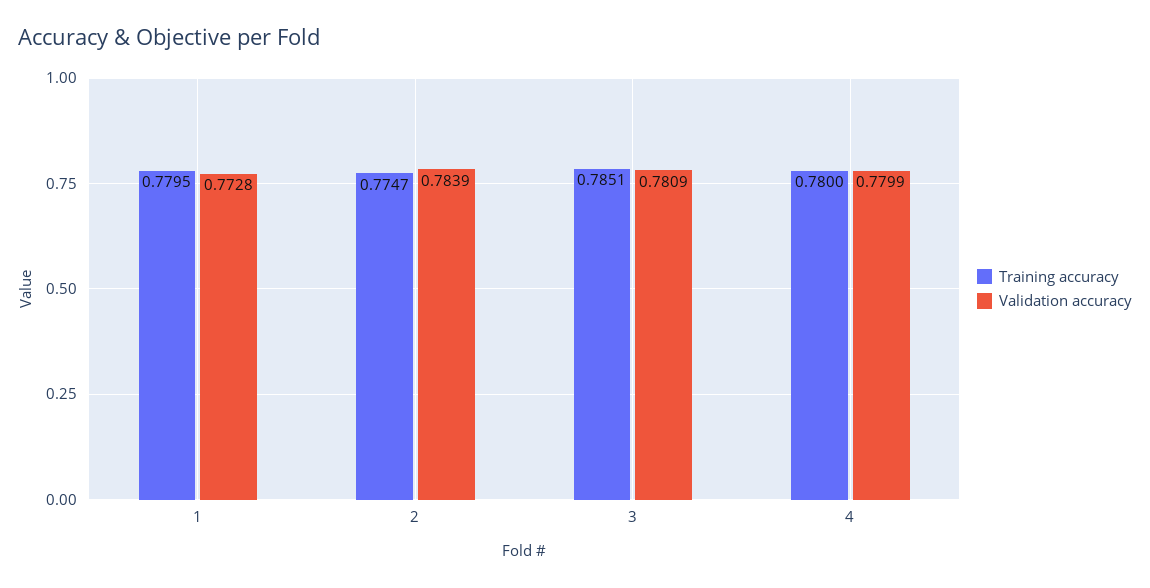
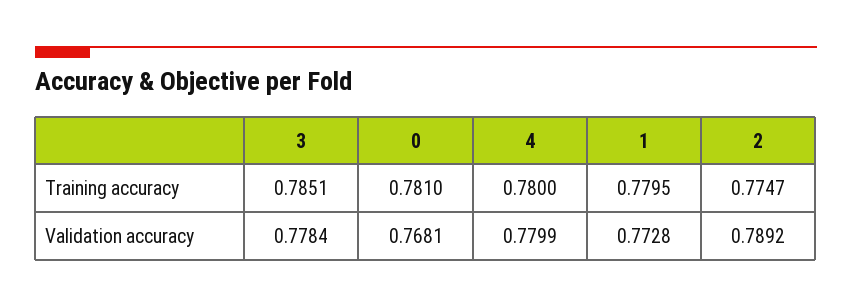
  {
    "Training accuracy": {
      "1": 0.7795,
      "2": 0.7747,
      "3": 0.7851,
-     "4": 0.78
+     "4": 0.78,
+     "0": 0.781
    },
    "Validation accuracy": {
      "1": 0.7728,
-     "2": 0.7839,
+     "2": 0.7892,
-     "3": 0.7809,
+     "3": 0.7784,
-     "4": 0.7799
+     "4": 0.7799,
+     "0": 0.7681
    }
  }

